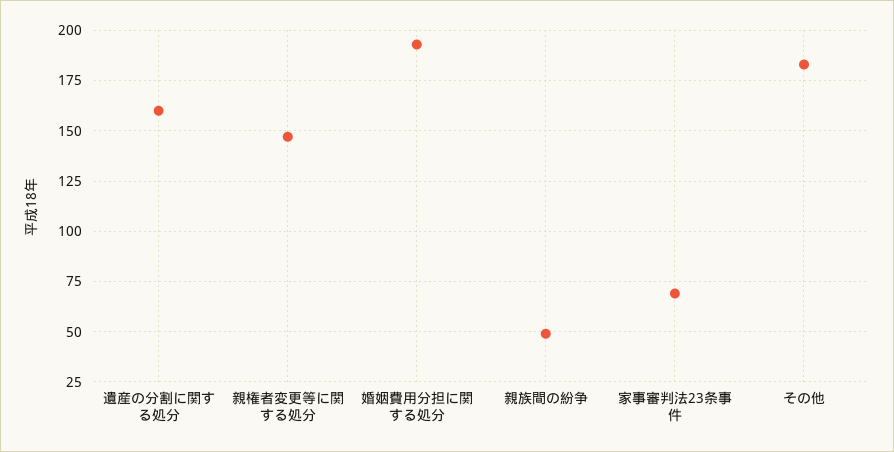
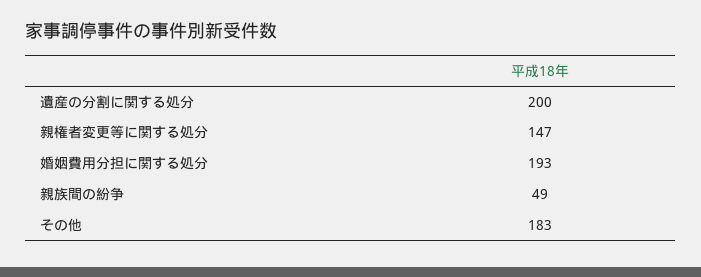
  {
-   "遺産の分割に関する処分": 160,
+   "遺産の分割に関する処分": 200,
    "親権者変更等に関する処分": 147,
    "婚姻費用分担に関する処分": 193,
    "親族間の紛争": 49,
-   "家事審判法23条事件": 70,
    "その他": 183
  }

